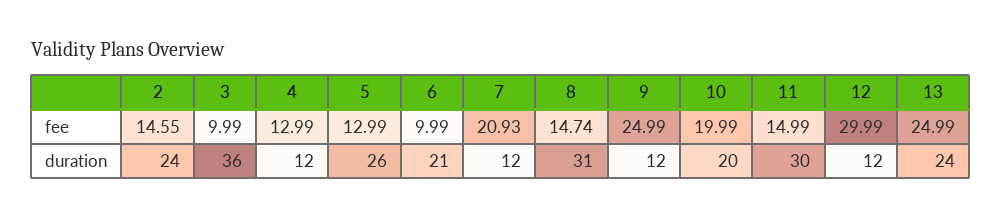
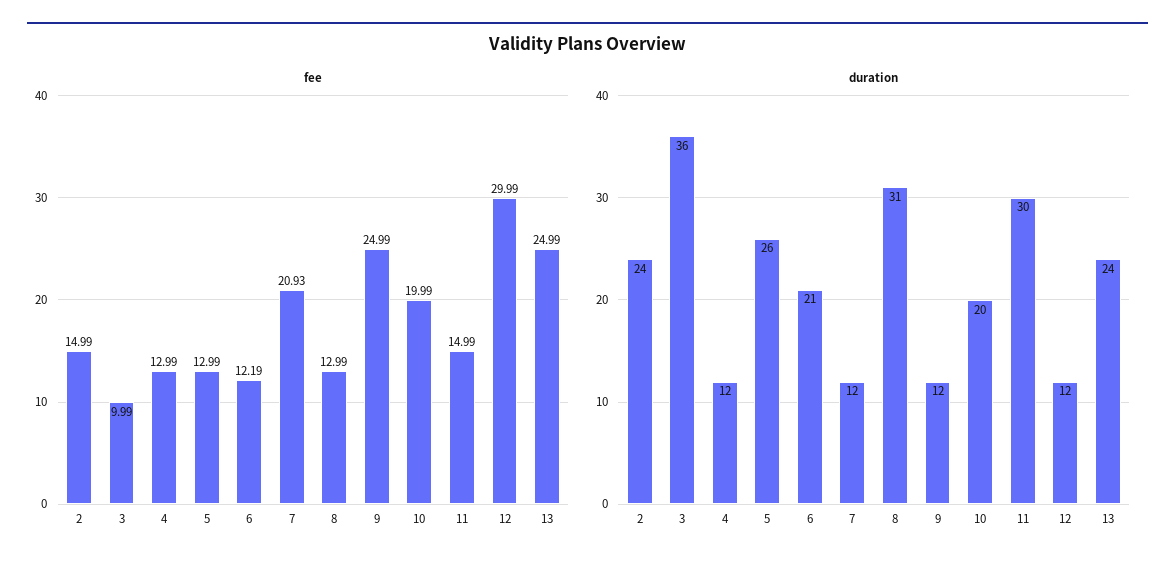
  {
    "fee": {
-     "2": 14.55,
+     "2": 14.99,
      "3": 9.99,
      "4": 12.99,
      "5": 12.99,
-     "6": 9.99,
+     "6": 12.19,
      "7": 20.93,
-     "8": 14.74,
+     "8": 12.99,
      "9": 24.99,
      "10": 19.99,
      "11": 14.99,
      "12": 29.99,
      "13": 24.99
    },
    "duration": {
      "2": 24,
      "3": 36,
      "4": 12,
      "5": 26,
      "6": 21,
      "7": 12,
      "8": 31,
      "9": 12,
      "10": 20,
      "11": 30,
      "12": 12,
      "13": 24
    }
  }

